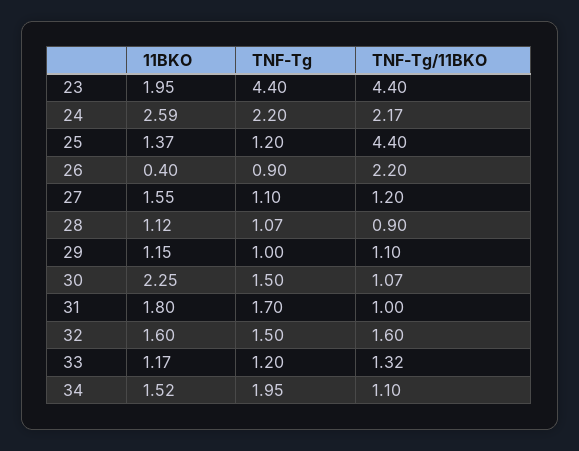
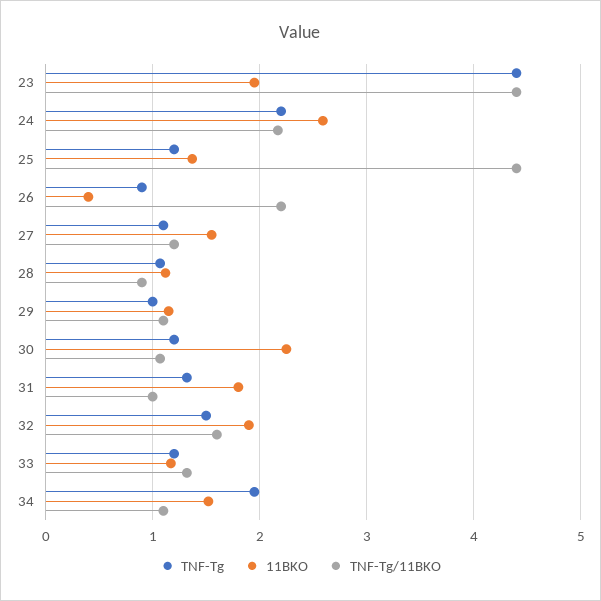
  {
    "11BKO": {
      "23": 1.95,
      "24": 2.59,
      "25": 1.37,
      "26": 0.4,
      "27": 1.55,
      "28": 1.12,
      "29": 1.15,
      "30": 2.25,
      "31": 1.8,
-     "32": 1.6,
+     "32": 1.9,
      "33": 1.17,
      "34": 1.52
    },
    "TNF-Tg": {
      "23": 4.4,
      "24": 2.2,
      "25": 1.2,
      "26": 0.9,
      "27": 1.1,
      "28": 1.07,
      "29": 1,
-     "30": 1.5,
+     "30": 1.2,
-     "31": 1.7,
+     "31": 1.3,
      "32": 1.5,
      "33": 1.2,
      "34": 1.95
    },
    "TNF-Tg/11BKO": {
      "23": 4.4,
      "24": 2.17,
      "25": 4.4,
      "26": 2.2,
      "27": 1.2,
      "28": 0.9,
      "29": 1.1,
      "30": 1.07,
      "31": 1,
      "32": 1.6,
      "33": 1.32,
      "34": 1.1
    }
  }

